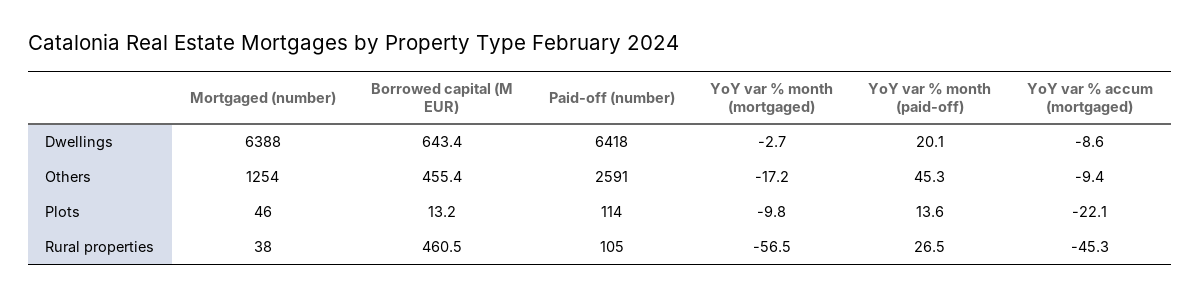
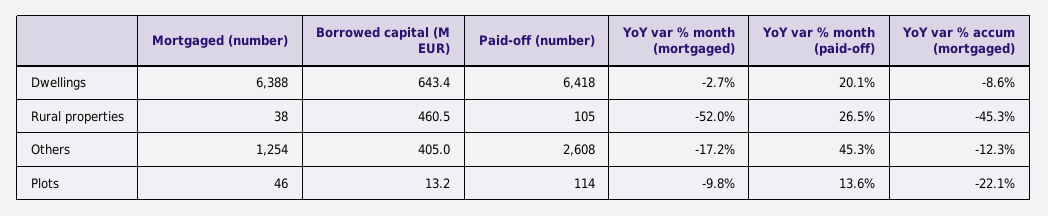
  {
    "Mortgaged (number)": {
      "Dwellings": 6388,
      "Others": 1254,
      "Plots": 46,
      "Rural properties": 38
    },
    "Borrowed capital (M EUR)": {
      "Dwellings": 643.4,
-     "Others": 455.4,
+     "Others": 405,
      "Plots": 13.2,
      "Rural properties": 460.5
    },
    "Paid-off (number)": {
      "Dwellings": 6418,
-     "Others": 2591,
+     "Others": 2608,
      "Plots": 114,
      "Rural properties": 105
    },
    "YoY var % month (mortgaged)": {
      "Dwellings": -2.7,
      "Others": -17.2,
      "Plots": -9.8,
-     "Rural properties": -56.5
+     "Rural properties": -52
    },
    "YoY var % month (paid-off)": {
      "Dwellings": 20.1,
      "Others": 45.3,
      "Plots": 13.6,
      "Rural properties": 26.5
    },
    "YoY var % accum (mortgaged)": {
      "Dwellings": -8.6,
-     "Others": -9.4,
+     "Others": -12.3,
      "Plots": -22.1,
      "Rural properties": -45.3
    }
  }

